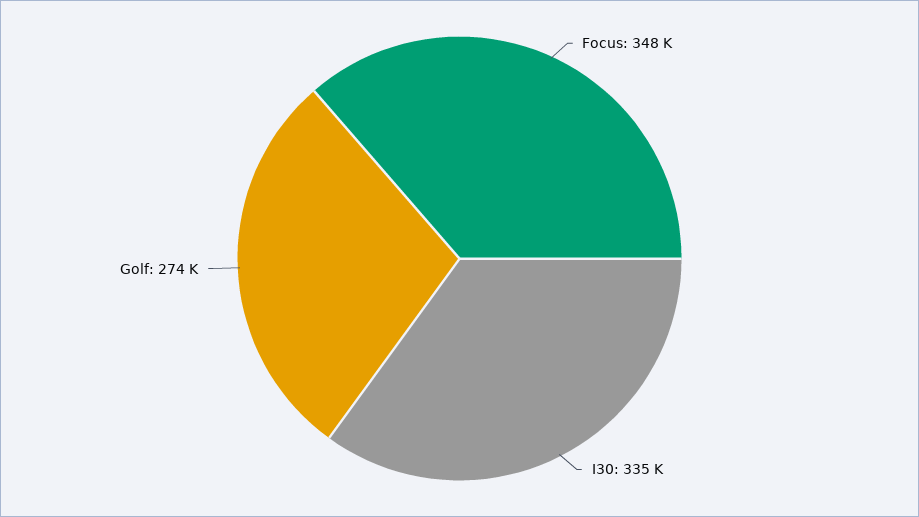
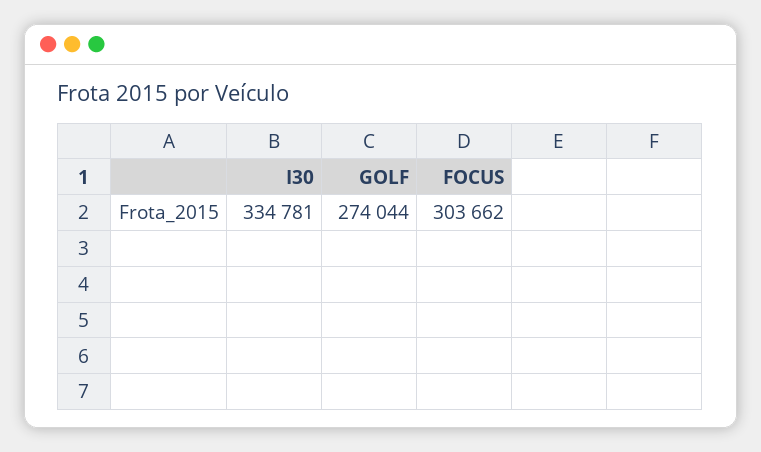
  {
-   "Focus": 348000,
+   "Focus": 303662,
    "I30": 334781,
    "Golf": 274044
  }

